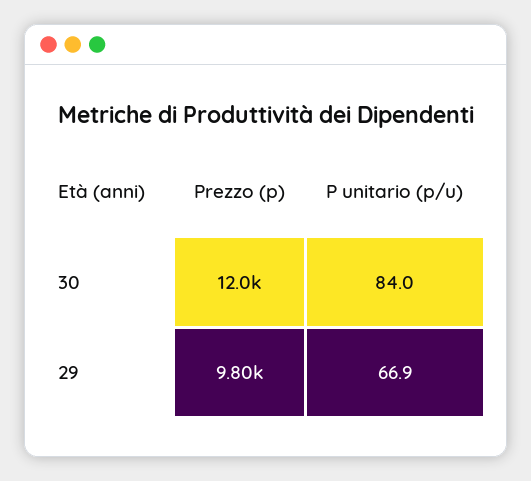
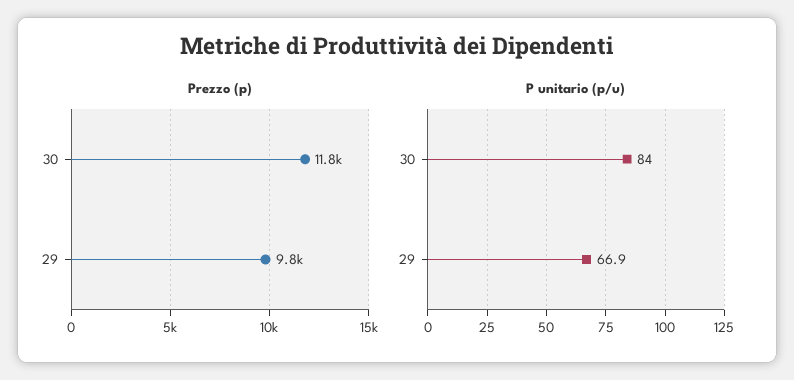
  {
    "Prezzo (p)": {
-     "30": 12000,
+     "30": 11800,
      "29": 9800
    },
    "P unitario (p/u)": {
      "30": 84,
      "29": 66.9
    }
  }

